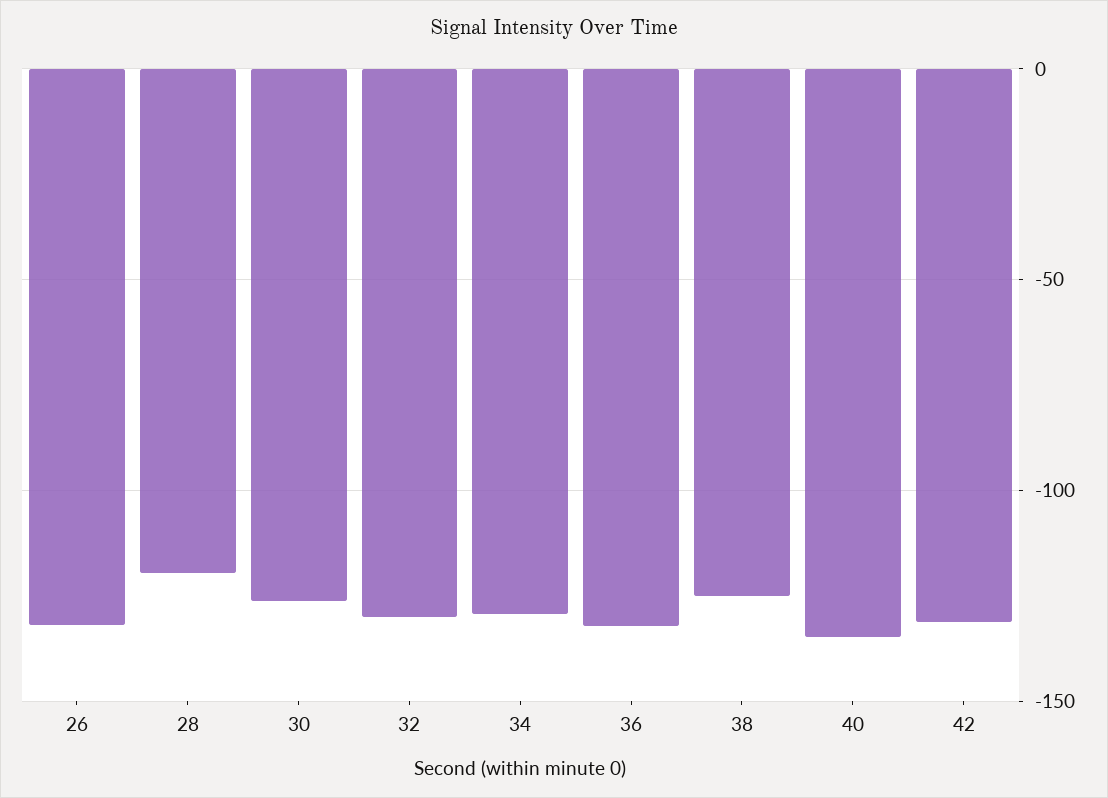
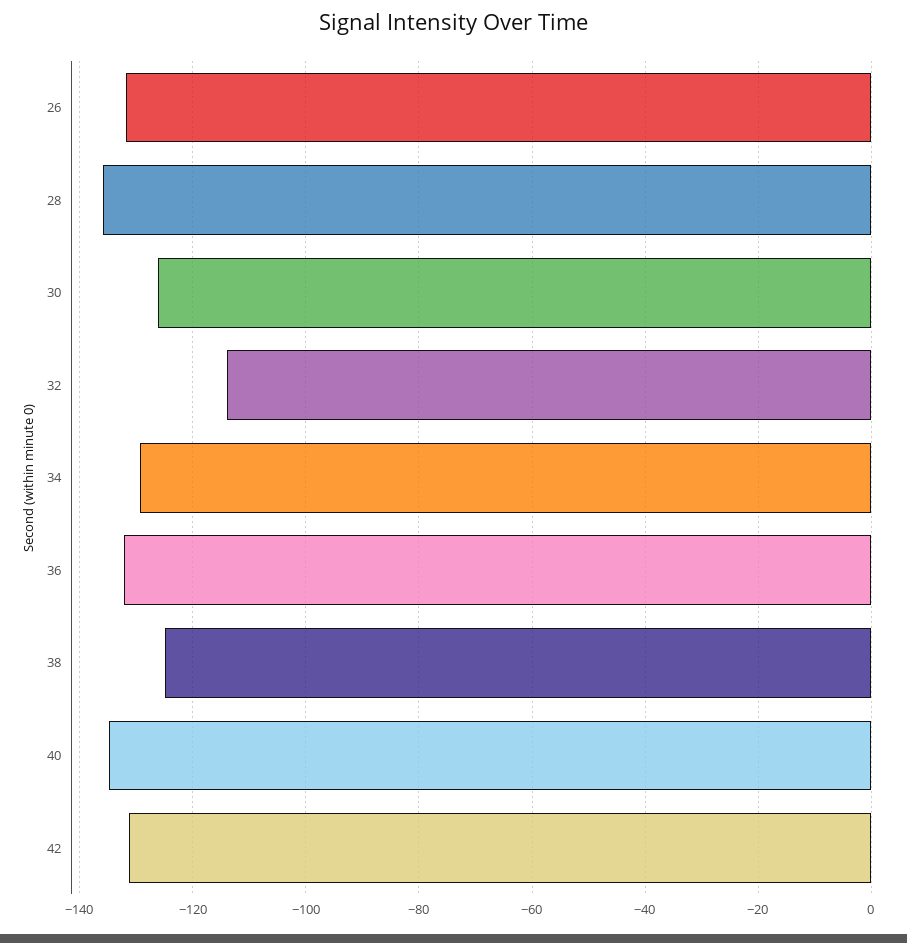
  {
    "26": -132,
-   "28": -120,
+   "28": -136,
    "30": -126,
-   "32": -130,
+   "32": -114,
    "34": -130,
    "36": -132,
    "38": -124,
    "40": -134,
    "42": -132
  }

